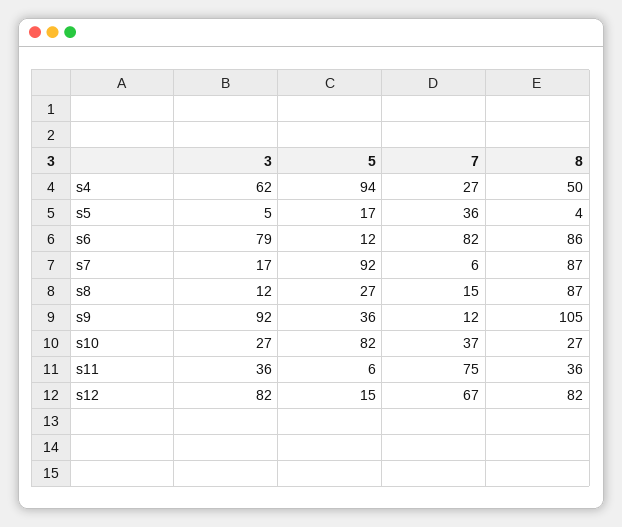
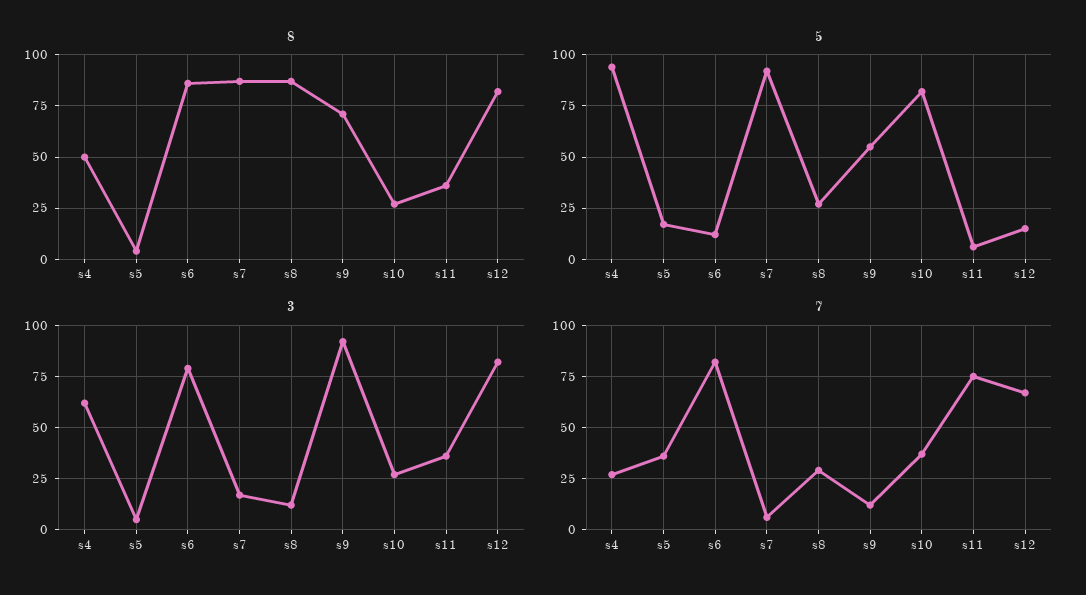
  {
    "3": {
      "s4": 62,
      "s5": 5,
      "s6": 79,
      "s7": 17,
      "s8": 12,
      "s9": 92,
      "s10": 27,
      "s11": 36,
      "s12": 82
    },
    "5": {
      "s4": 94,
      "s5": 17,
      "s6": 12,
      "s7": 92,
      "s8": 27,
-     "s9": 36,
+     "s9": 55,
      "s10": 82,
      "s11": 6,
      "s12": 15
    },
    "7": {
      "s4": 27,
      "s5": 36,
      "s6": 82,
      "s7": 6,
-     "s8": 15,
+     "s8": 30,
      "s9": 12,
      "s10": 37,
      "s11": 75,
      "s12": 67
    },
    "8": {
      "s4": 50,
      "s5": 4,
      "s6": 86,
      "s7": 87,
      "s8": 87,
-     "s9": 105,
+     "s9": 70,
      "s10": 27,
      "s11": 36,
      "s12": 82
    }
  }

